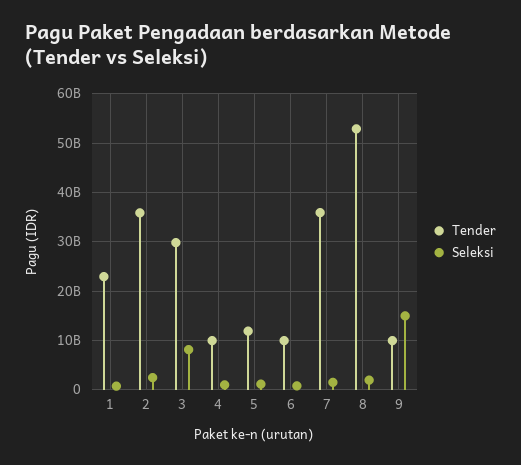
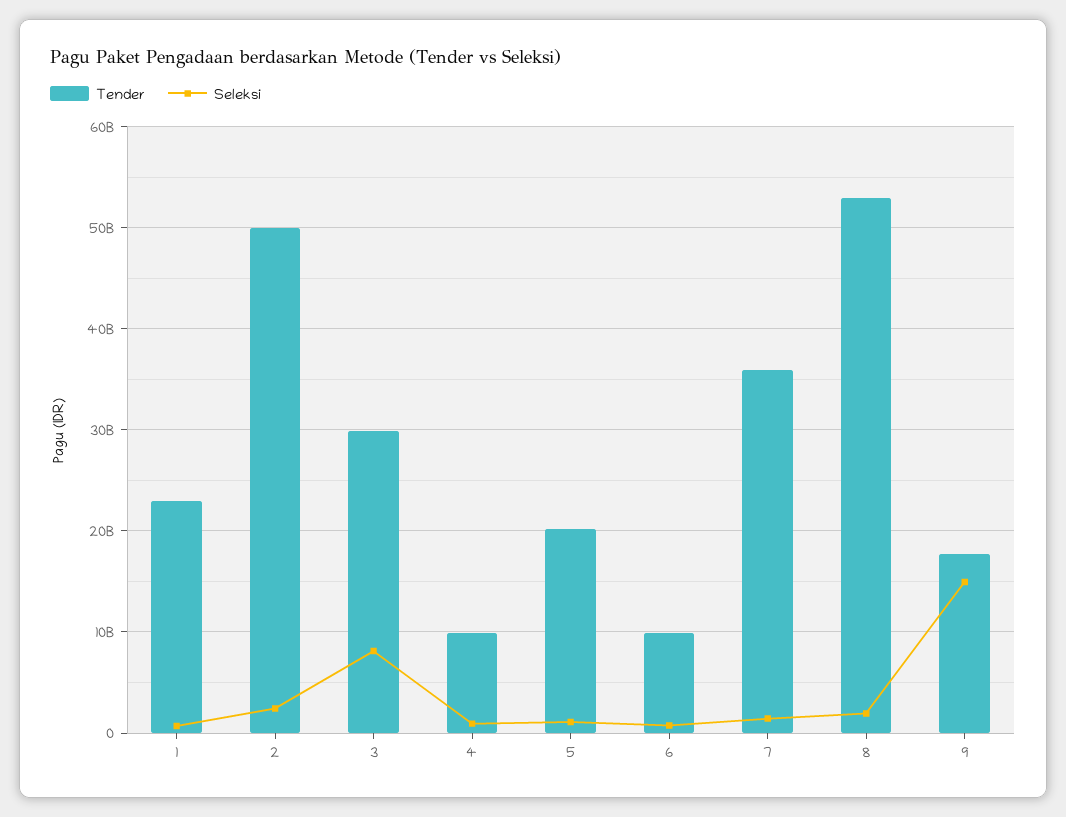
  {
    "Tender": {
      "1": 23000000000,
-     "2": 36000000000,
+     "2": 50000000000,
      "3": 30000000000,
      "4": 10000000000,
-     "5": 12000000000,
+     "5": 20000000000,
      "6": 10000000000,
      "7": 36000000000,
      "8": 53000000000,
-     "9": 10000000000
+     "9": 18000000000
    },
    "Seleksi": {
      "1": 1000000000,
      "2": 2000000000,
      "3": 8000000000,
      "4": 1000000000,
      "5": 1000000000,
      "6": 1000000000,
      "7": 1000000000,
      "8": 2000000000,
      "9": 15000000000
    }
  }

